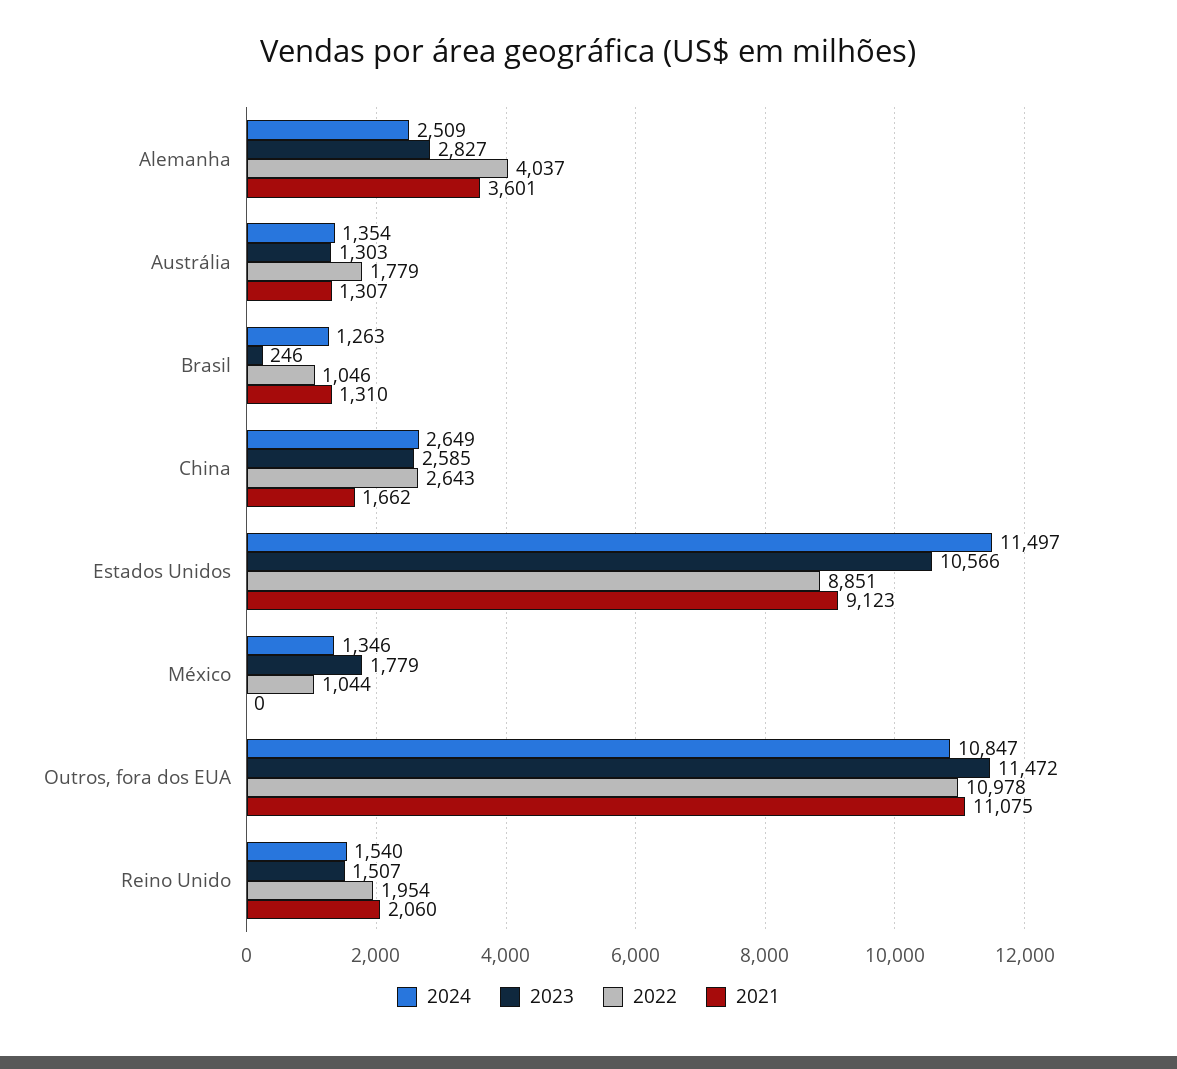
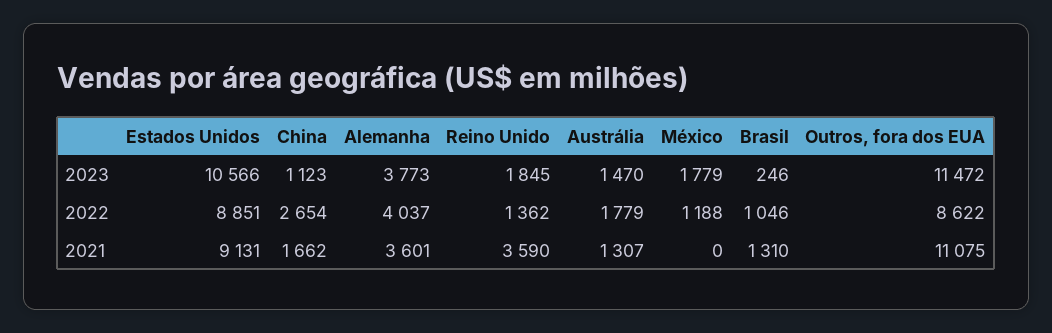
  {
-   "2024": {
-     "Alemanha": 2509,
-     "Austrália": 1354,
-     "Brasil": 1263,
-     "China": 2649,
-     "Estados Unidos": 11497,
-     "México": 1346,
-     "Outros, fora dos EUA": 10847,
-     "Reino Unido": 1540
-   },
    "2023": {
-     "Alemanha": 2827,
+     "Alemanha": 3773,
-     "Austrália": 1303,
+     "Austrália": 1470,
      "Brasil": 246,
-     "China": 2585,
+     "China": 1123,
      "Estados Unidos": 10566,
      "México": 1779,
      "Outros, fora dos EUA": 11472,
-     "Reino Unido": 1507
+     "Reino Unido": 1845
    },
    "2022": {
      "Alemanha": 4037,
      "Austrália": 1779,
      "Brasil": 1046,
-     "China": 2643,
+     "China": 2654,
      "Estados Unidos": 8851,
-     "México": 1044,
+     "México": 1188,
-     "Outros, fora dos EUA": 10978,
+     "Outros, fora dos EUA": 8622,
-     "Reino Unido": 1954
+     "Reino Unido": 1362
    },
    "2021": {
      "Alemanha": 3601,
      "Austrália": 1307,
      "Brasil": 1310,
      "China": 1662,
-     "Estados Unidos": 9123,
+     "Estados Unidos": 9131,
      "México": 0,
      "Outros, fora dos EUA": 11075,
-     "Reino Unido": 2060
+     "Reino Unido": 3590
    }
  }

